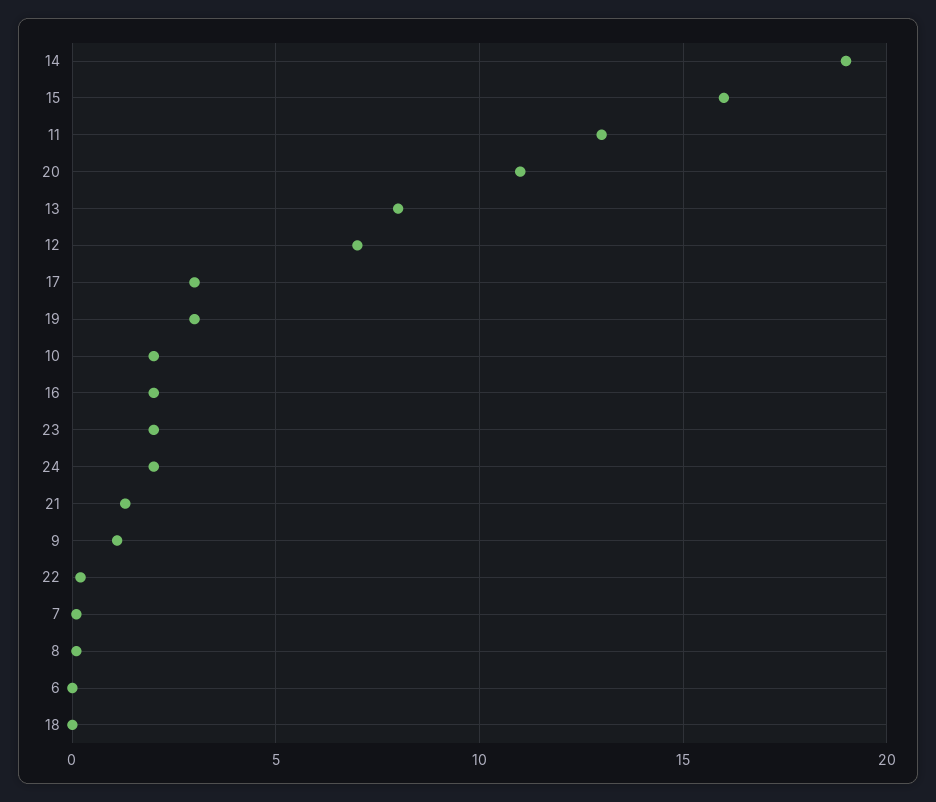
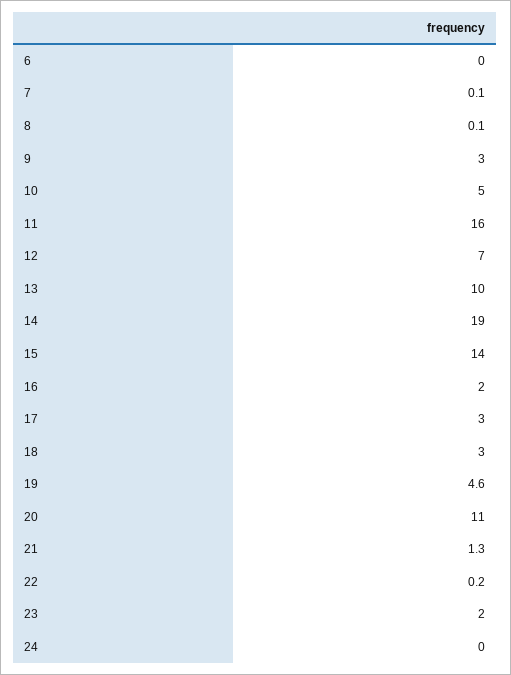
  {
    "14": 19,
-   "15": 16,
+   "15": 14,
-   "11": 13,
+   "11": 16,
    "20": 11,
-   "13": 8,
+   "13": 10,
    "12": 7,
    "17": 3,
-   "19": 3,
+   "19": 4.6,
-   "10": 2,
+   "10": 5,
    "16": 2,
    "23": 2,
-   "24": 2,
+   "24": 0,
    "21": 1.3,
-   "9": 1,
+   "9": 3,
    "22": 0.2,
    "7": 0.1,
    "8": 0.1,
    "6": 0,
-   "18": 0
+   "18": 3
  }

